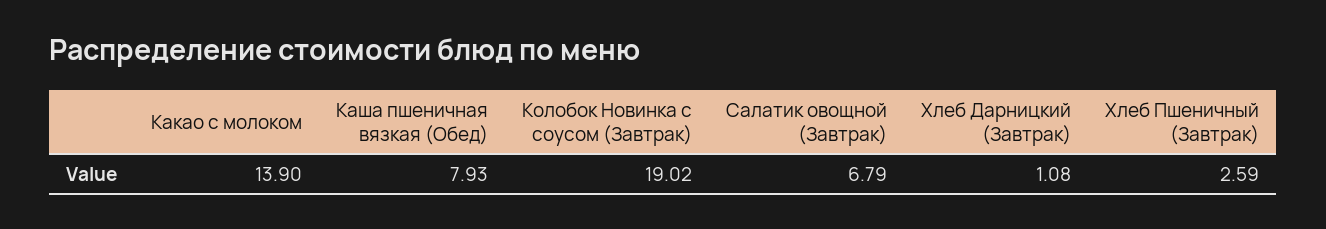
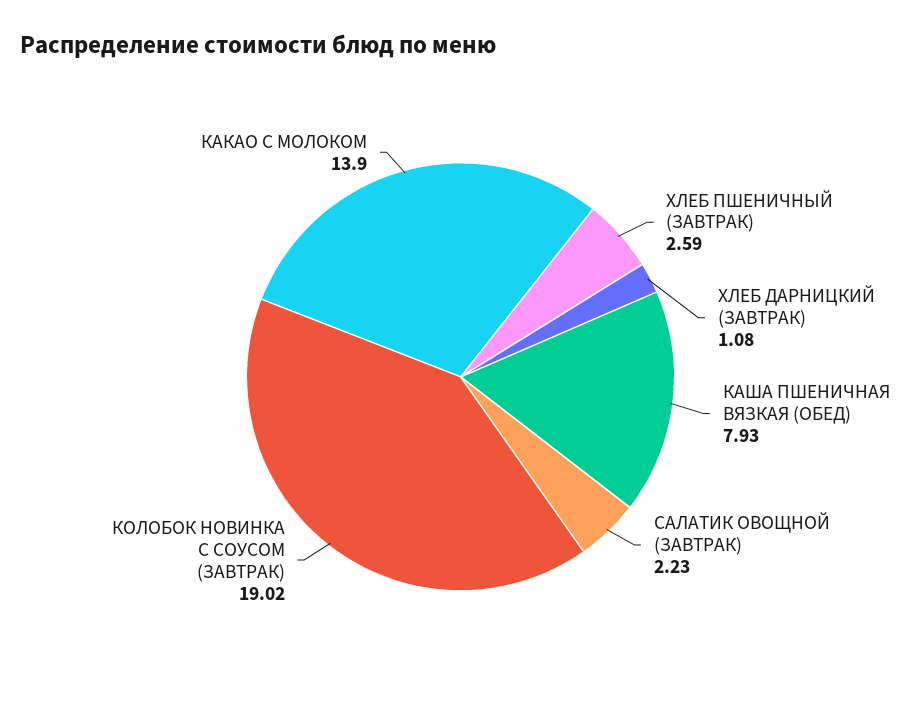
  {
    "Какао с молоком": 13.9,
    "Каша пшеничная вязкая (Обед)": 7.93,
    "Колобок Новинка с соусом (Завтрак)": 19.02,
-   "Салатик овощной (Завтрак)": 6.79,
+   "Салатик овощной (Завтрак)": 2.23,
    "Хлеб Дарницкий (Завтрак)": 1.08,
    "Хлеб Пшеничный (Завтрак)": 2.59
  }

